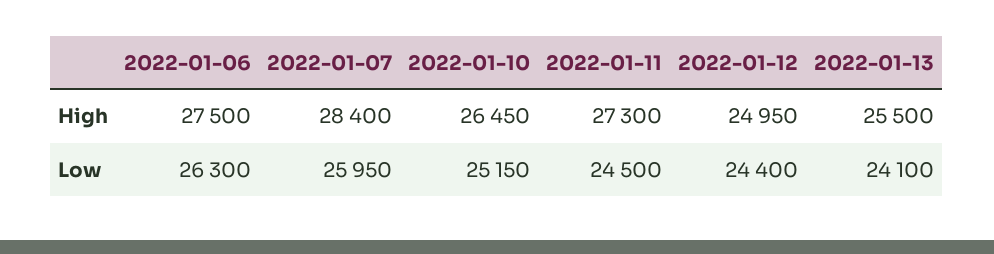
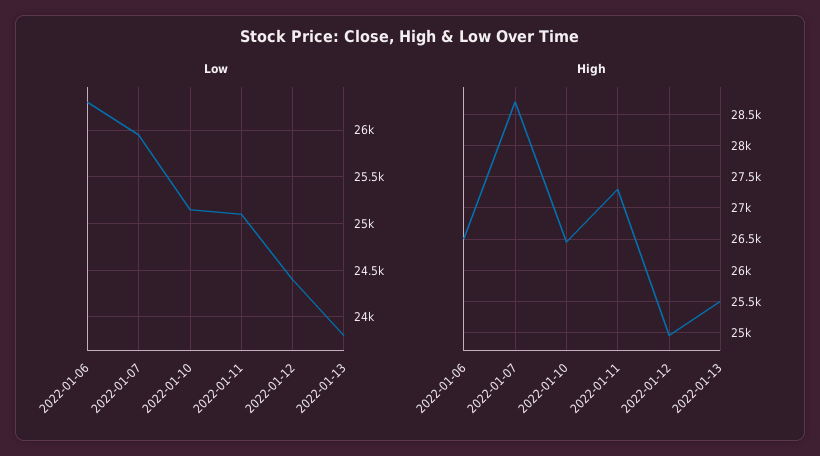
  {
    "High": {
-     "2022-01-06": 27500,
+     "2022-01-06": 26500,
-     "2022-01-07": 28400,
+     "2022-01-07": 28700,
      "2022-01-10": 26450,
      "2022-01-11": 27300,
      "2022-01-12": 24950,
      "2022-01-13": 25500
    },
    "Low": {
      "2022-01-06": 26300,
      "2022-01-07": 25950,
      "2022-01-10": 25150,
-     "2022-01-11": 24500,
+     "2022-01-11": 25100,
      "2022-01-12": 24400,
-     "2022-01-13": 24100
+     "2022-01-13": 23800
    }
  }

